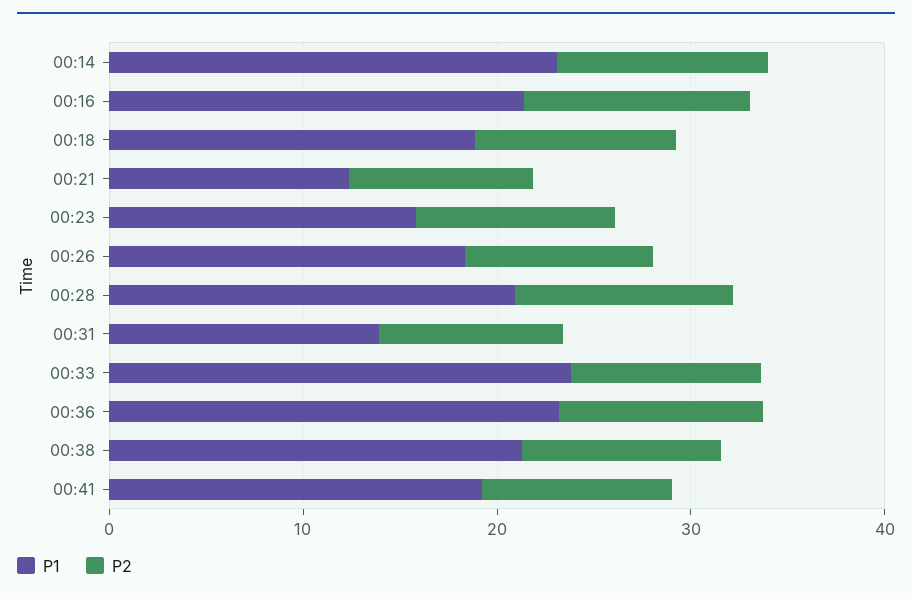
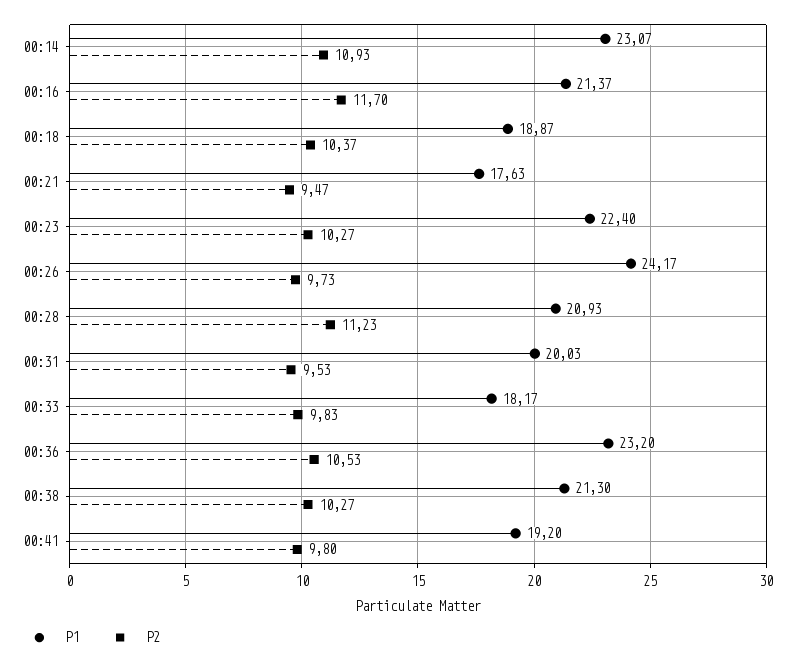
  {
    "P1": {
      "00:14": 23.07,
      "00:16": 21.37,
      "00:18": 18.87,
-     "00:21": 12,
+     "00:21": 17.63,
-     "00:23": 16,
+     "00:23": 22.4,
-     "00:26": 18,
+     "00:26": 24.17,
      "00:28": 20.93,
-     "00:31": 14,
+     "00:31": 20.03,
-     "00:33": 24,
+     "00:33": 18.17,
      "00:36": 23.2,
      "00:38": 21.3,
      "00:41": 19.2
    },
    "P2": {
      "00:14": 10.93,
      "00:16": 11.7,
      "00:18": 10.37,
      "00:21": 9.47,
      "00:23": 10.27,
      "00:26": 9.73,
      "00:28": 11.23,
      "00:31": 9.53,
      "00:33": 9.83,
      "00:36": 10.53,
      "00:38": 10.27,
      "00:41": 9.8
    }
  }

